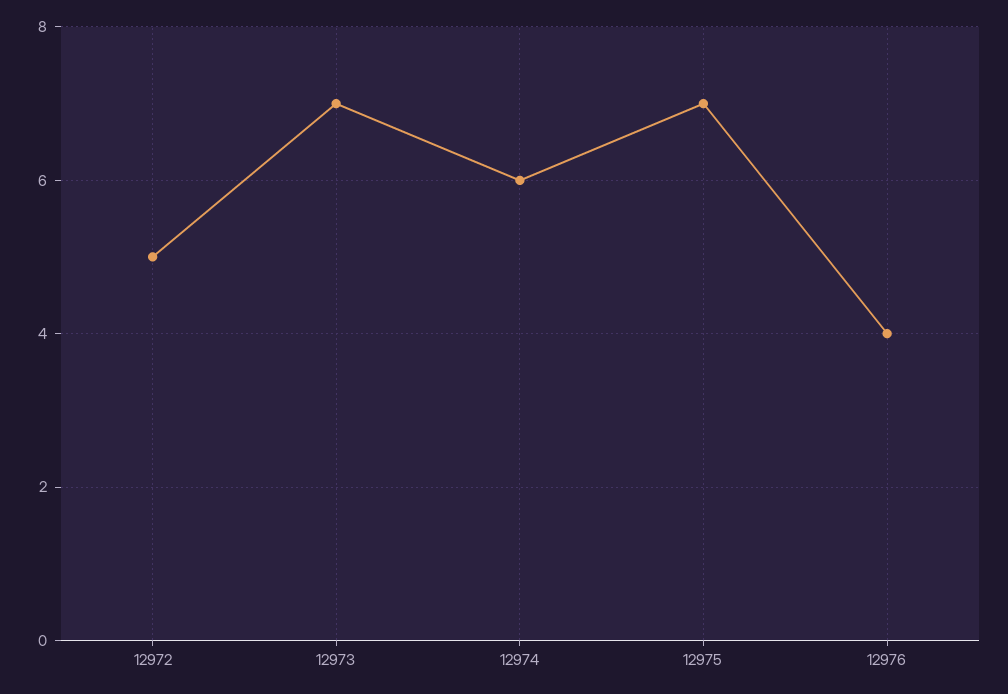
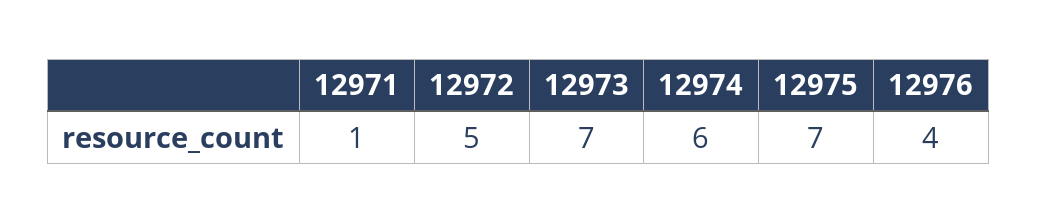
  {
    "12972": 5,
    "12973": 7,
    "12974": 6,
    "12975": 7,
-   "12976": 4
+   "12976": 4,
+   "12971": 1
  }

